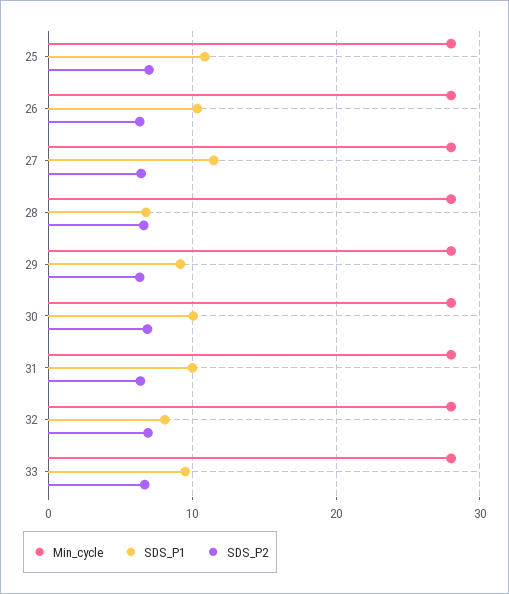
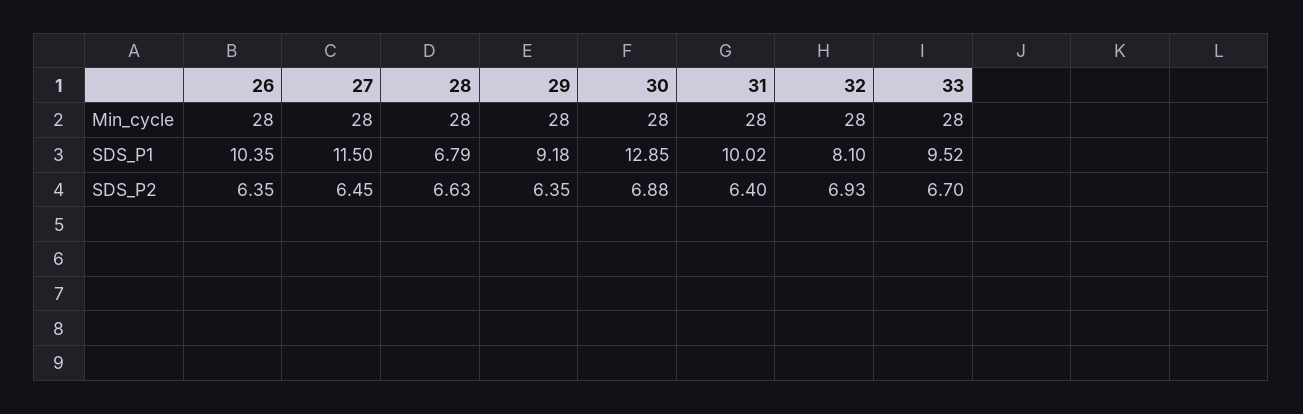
  {
    "Min_cycle": {
-     "25": 28,
      "26": 28,
      "27": 28,
      "28": 28,
      "29": 28,
      "30": 28,
      "31": 28,
      "32": 28,
      "33": 28
    },
    "SDS_P1": {
-     "25": 11,
      "26": 10.35,
      "27": 11.5,
      "28": 6.79,
      "29": 9.18,
-     "30": 10,
+     "30": 12.85,
      "31": 10.02,
      "32": 8.1,
      "33": 9.52
    },
    "SDS_P2": {
-     "25": 7,
      "26": 6.35,
      "27": 6.45,
      "28": 6.63,
      "29": 6.35,
      "30": 6.88,
      "31": 6.4,
      "32": 6.93,
      "33": 6.7
    }
  }

